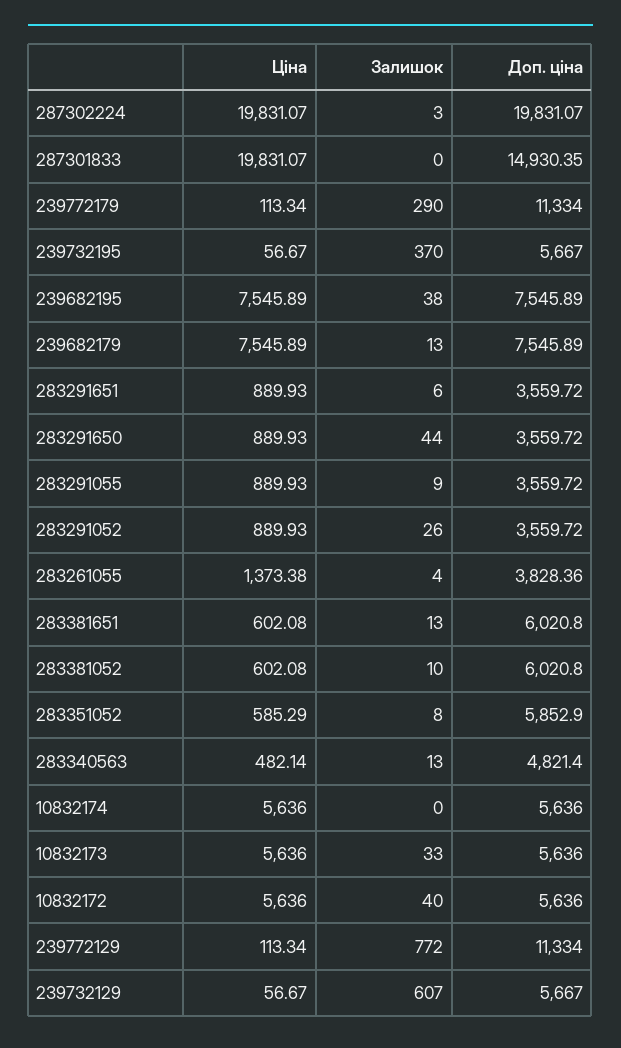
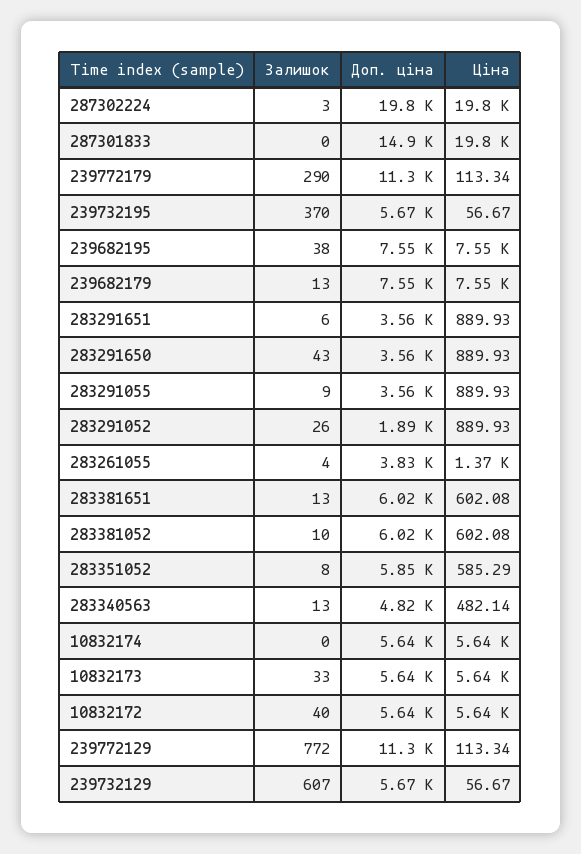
  {
    "Ціна": {
      "287302224": 19831.07,
      "287301833": 19831.07,
      "239772179": 113.34,
      "239732195": 56.67,
      "239682195": 7545.89,
      "239682179": 7545.89,
      "283291651": 889.93,
      "283291650": 889.93,
      "283291055": 889.93,
      "283291052": 889.93,
      "283261055": 1373.38,
      "283381651": 602.08,
      "283381052": 602.08,
      "283351052": 585.29,
      "283340563": 482.14,
      "10832174": 5636,
      "10832173": 5636,
      "10832172": 5636,
      "239772129": 113.34,
      "239732129": 56.67
    },
    "Залишок": {
      "287302224": 3,
      "287301833": 0,
      "239772179": 290,
      "239732195": 370,
      "239682195": 38,
      "239682179": 13,
      "283291651": 6,
-     "283291650": 44,
+     "283291650": 43,
      "283291055": 9,
      "283291052": 26,
      "283261055": 4,
      "283381651": 13,
      "283381052": 10,
      "283351052": 8,
      "283340563": 13,
      "10832174": 0,
      "10832173": 33,
      "10832172": 40,
      "239772129": 772,
      "239732129": 607
    },
    "Доп. ціна": {
      "287302224": 19831.07,
      "287301833": 14930.35,
      "239772179": 11334,
      "239732195": 5667,
      "239682195": 7545.89,
      "239682179": 7545.89,
      "283291651": 3559.72,
      "283291650": 3559.72,
      "283291055": 3559.72,
-     "283291052": 3559.72,
+     "283291052": 1890,
      "283261055": 3828.36,
      "283381651": 6020.8,
      "283381052": 6020.8,
      "283351052": 5852.9,
      "283340563": 4821.4,
      "10832174": 5636,
      "10832173": 5636,
      "10832172": 5636,
      "239772129": 11334,
      "239732129": 5667
    }
  }

